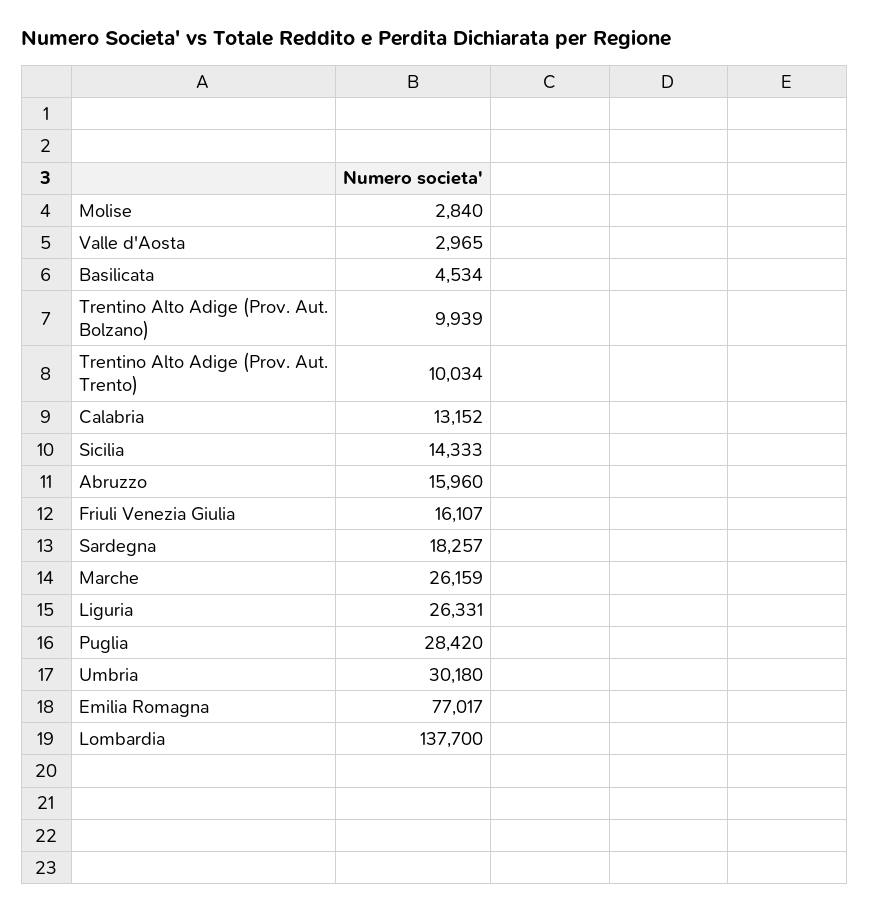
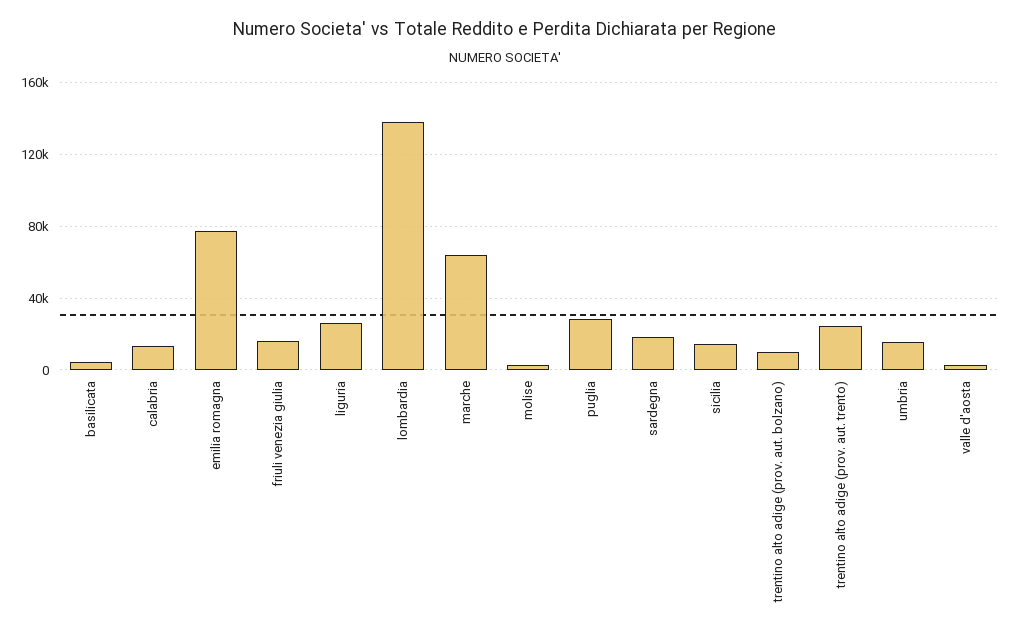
  {
    "Molise": 2840,
    "Valle d'Aosta": 2965,
    "Basilicata": 4534,
    "Trentino Alto Adige (Prov. Aut. Bolzano)": 9939,
-   "Trentino Alto Adige (Prov. Aut. Trento)": 10034,
+   "Trentino Alto Adige (Prov. Aut. Trento)": 25000,
    "Calabria": 13152,
    "Sicilia": 14333,
-   "Abruzzo": 15960,
    "Friuli Venezia Giulia": 16107,
    "Sardegna": 18257,
-   "Marche": 26159,
+   "Marche": 65000,
    "Liguria": 26331,
    "Puglia": 28420,
-   "Umbria": 30180,
+   "Umbria": 15000,
    "Emilia Romagna": 77017,
    "Lombardia": 137700
  }

